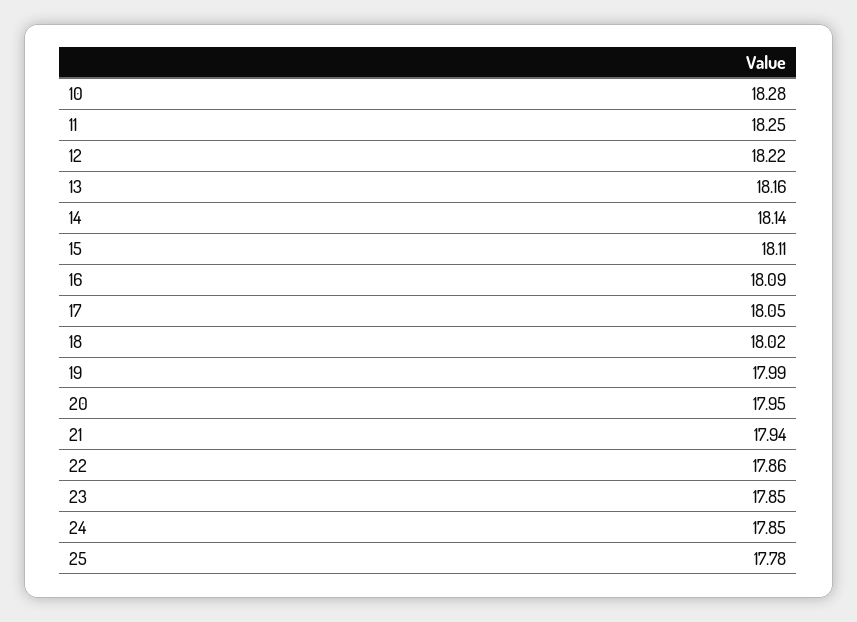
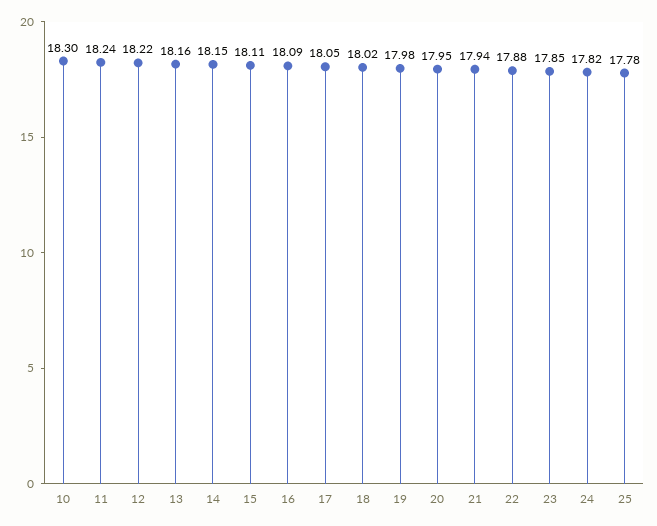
  {
-   "10": 18.28,
+   "10": 18.3,
-   "11": 18.25,
+   "11": 18.24,
    "12": 18.22,
    "13": 18.16,
-   "14": 18.14,
+   "14": 18.15,
    "15": 18.11,
    "16": 18.09,
    "17": 18.05,
    "18": 18.02,
-   "19": 17.99,
+   "19": 17.98,
    "20": 17.95,
    "21": 17.94,
-   "22": 17.86,
+   "22": 17.88,
    "23": 17.85,
-   "24": 17.85,
+   "24": 17.82,
    "25": 17.78
  }

